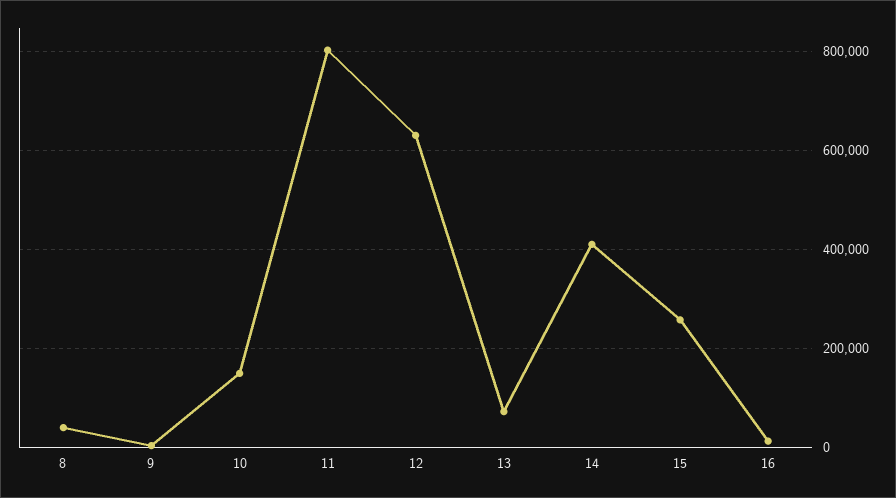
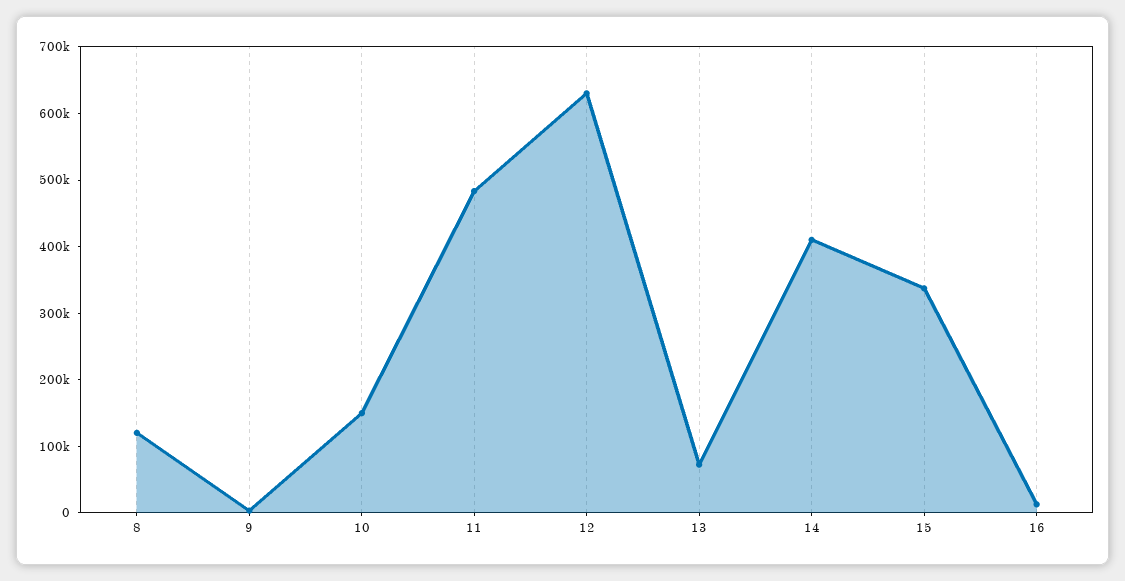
  {
-   "8": 40000,
+   "8": 120000,
    "9": 0,
    "10": 140000,
-   "11": 800000,
+   "11": 480000,
    "12": 640000,
    "13": 80000,
    "14": 420000,
-   "15": 260000,
+   "15": 340000,
    "16": 20000
  }

